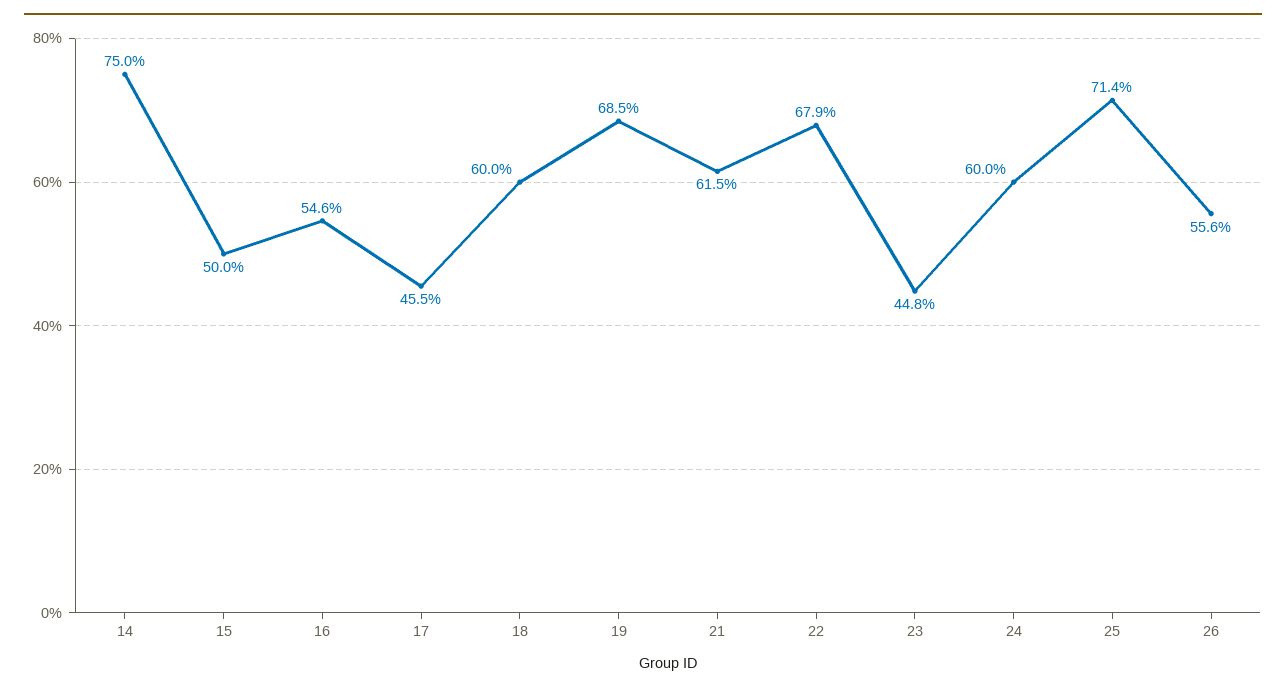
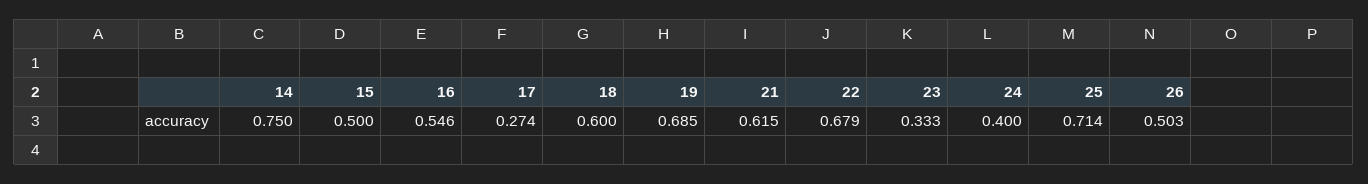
  {
    "14": 0.75,
    "15": 0.5,
    "16": 0.546,
-   "17": 0.455,
+   "17": 0.274,
    "18": 0.6,
    "19": 0.685,
    "21": 0.615,
    "22": 0.679,
-   "23": 0.448,
+   "23": 0.333,
-   "24": 0.6,
+   "24": 0.4,
    "25": 0.714,
-   "26": 0.556
+   "26": 0.503
  }

